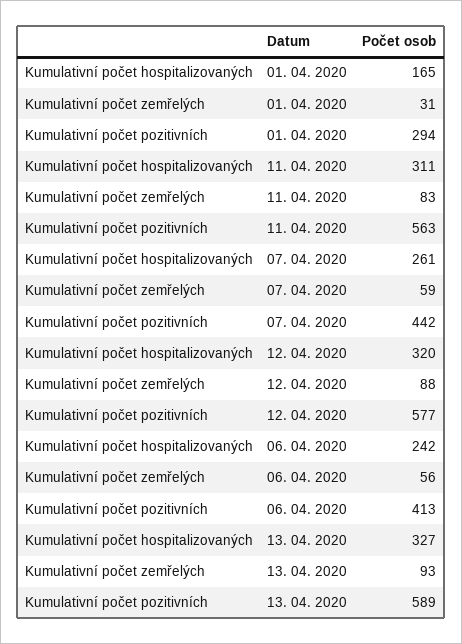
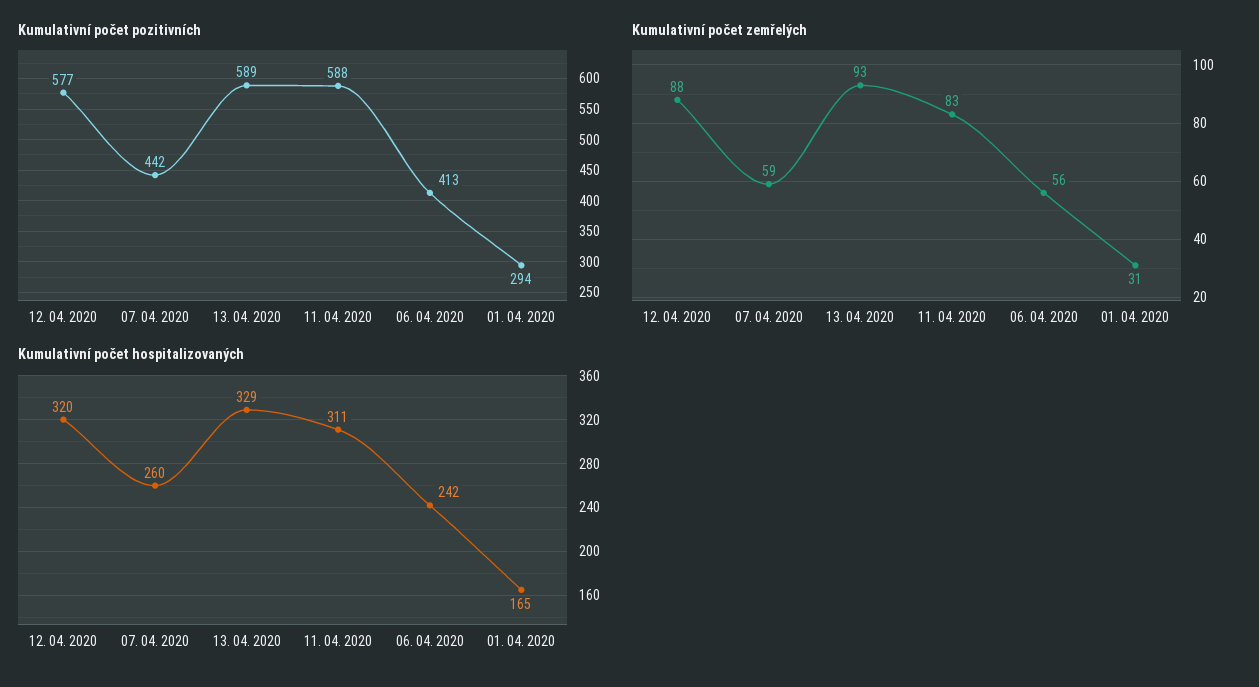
  {
    "Kumulativní počet hospitalizovaných": {
      "01. 04. 2020": 165,
      "11. 04. 2020": 311,
-     "07. 04. 2020": 261,
+     "07. 04. 2020": 260,
      "12. 04. 2020": 320,
      "06. 04. 2020": 242,
-     "13. 04. 2020": 327
+     "13. 04. 2020": 329
    },
    "Kumulativní počet zemřelých": {
      "01. 04. 2020": 31,
      "11. 04. 2020": 83,
      "07. 04. 2020": 59,
      "12. 04. 2020": 88,
      "06. 04. 2020": 56,
      "13. 04. 2020": 93
    },
    "Kumulativní počet pozitivních": {
      "01. 04. 2020": 294,
-     "11. 04. 2020": 563,
+     "11. 04. 2020": 588,
      "07. 04. 2020": 442,
      "12. 04. 2020": 577,
      "06. 04. 2020": 413,
      "13. 04. 2020": 589
    }
  }

